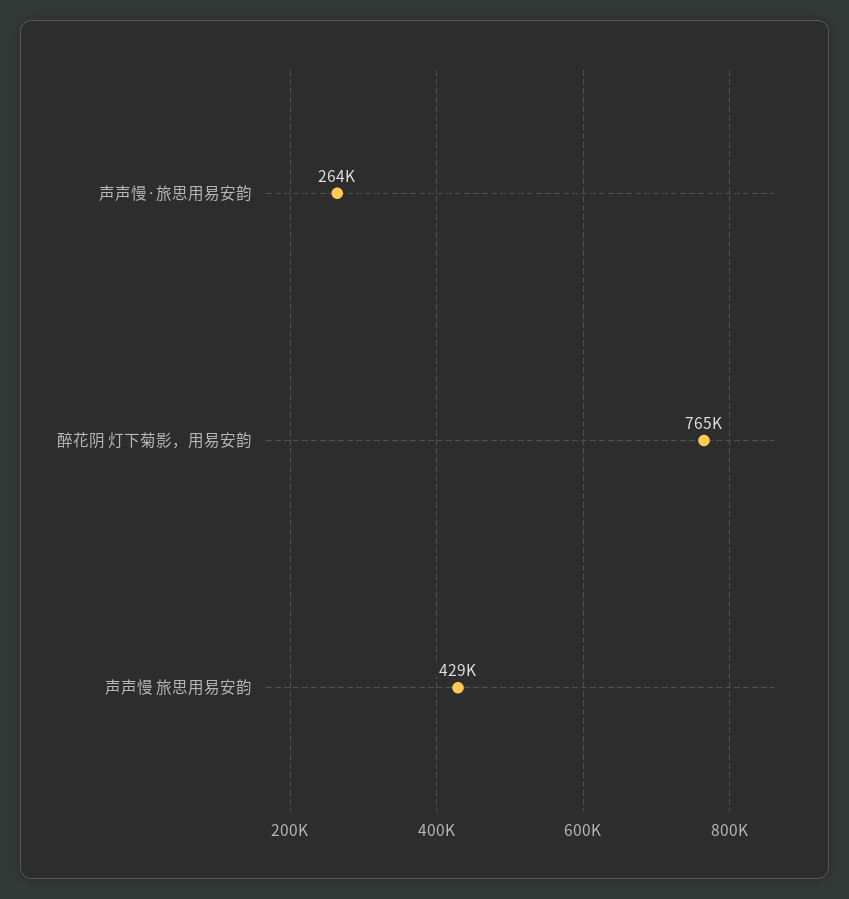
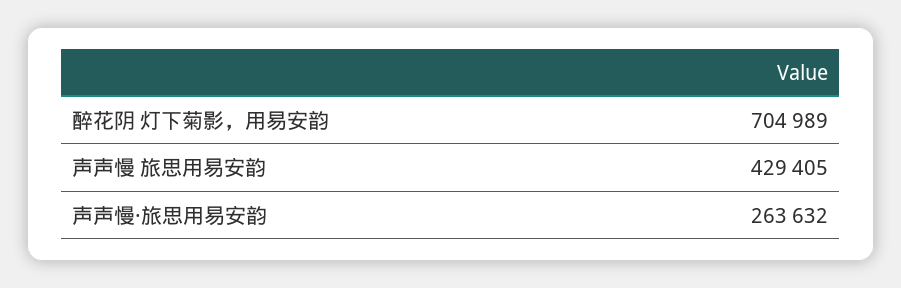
  {
    "声声慢·旅思用易安韵": 263632,
-   "醉花阴 灯下菊影，用易安韵": 765000,
+   "醉花阴 灯下菊影，用易安韵": 704989,
    "声声慢 旅思用易安韵": 429405
  }

